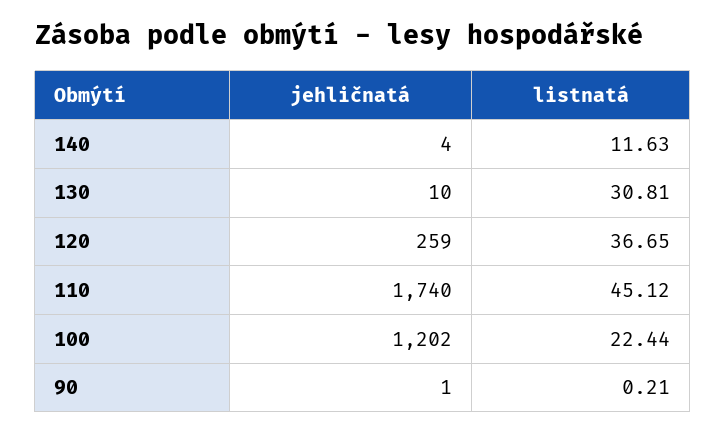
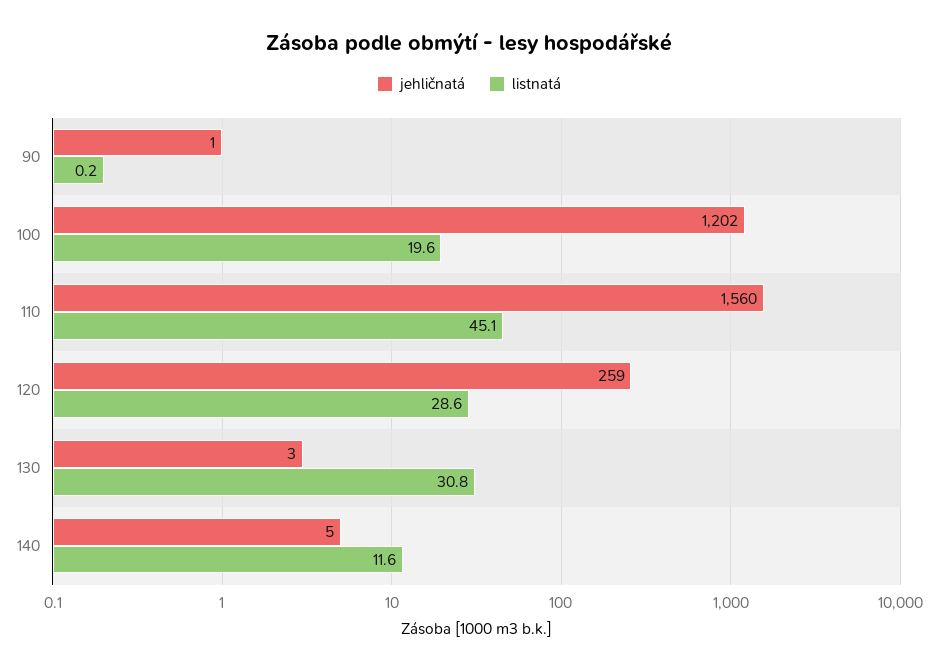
  {
    "jehličnatá": {
-     "140": 4,
+     "140": 5,
-     "130": 10,
+     "130": 3,
      "120": 259,
-     "110": 1740,
+     "110": 1560,
      "100": 1202,
      "90": 1
    },
    "listnatá": {
      "140": 11.63,
      "130": 30.81,
-     "120": 36.65,
+     "120": 28.6,
      "110": 45.12,
-     "100": 22.44,
+     "100": 19.6,
      "90": 0.21
    }
  }

